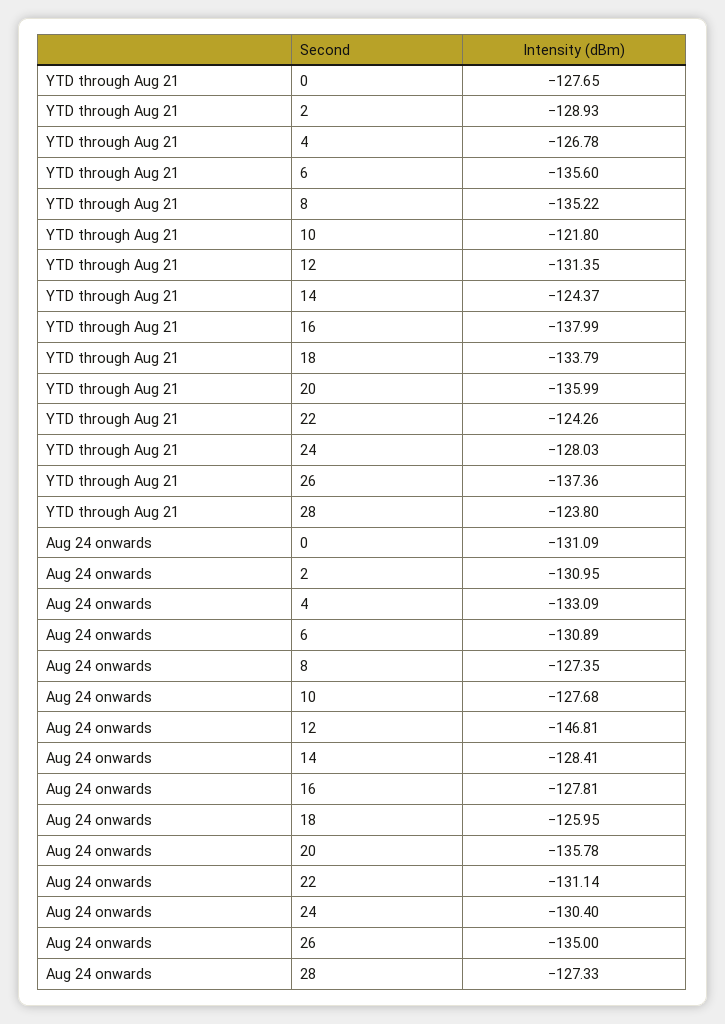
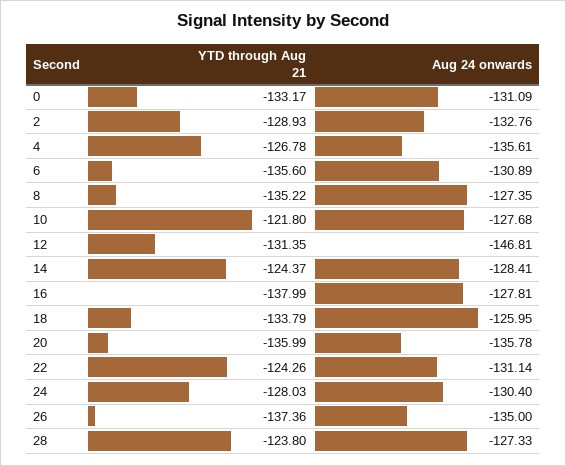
  {
    "YTD through Aug 21": {
-     "0": -127.65,
+     "0": -133.17,
      "2": -128.93,
      "4": -126.78,
      "6": -135.6,
      "8": -135.22,
      "10": -121.8,
      "12": -131.35,
      "14": -124.37,
      "16": -137.99,
      "18": -133.79,
      "20": -135.99,
      "22": -124.26,
      "24": -128.03,
      "26": -137.36,
      "28": -123.8
    },
    "Aug 24 onwards": {
      "0": -131.09,
-     "2": -130.95,
+     "2": -132.76,
-     "4": -133.09,
+     "4": -135.61,
      "6": -130.89,
      "8": -127.35,
      "10": -127.68,
      "12": -146.81,
      "14": -128.41,
      "16": -127.81,
      "18": -125.95,
      "20": -135.78,
      "22": -131.14,
      "24": -130.4,
      "26": -135,
      "28": -127.33
    }
  }

